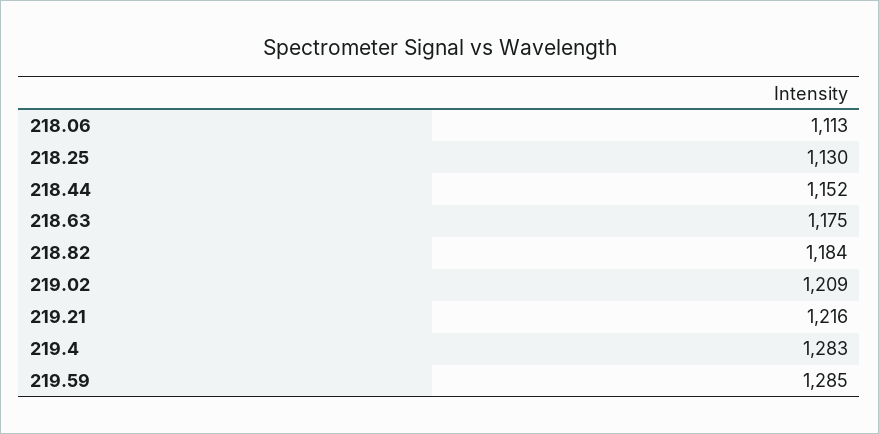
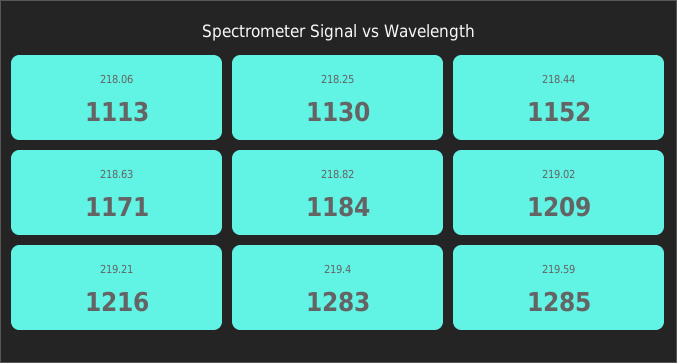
  {
    "218.06": 1113,
    "218.25": 1130,
    "218.44": 1152,
-   "218.63": 1175,
+   "218.63": 1171,
    "218.82": 1184,
    "219.02": 1209,
    "219.21": 1216,
    "219.4": 1283,
    "219.59": 1285
  }

